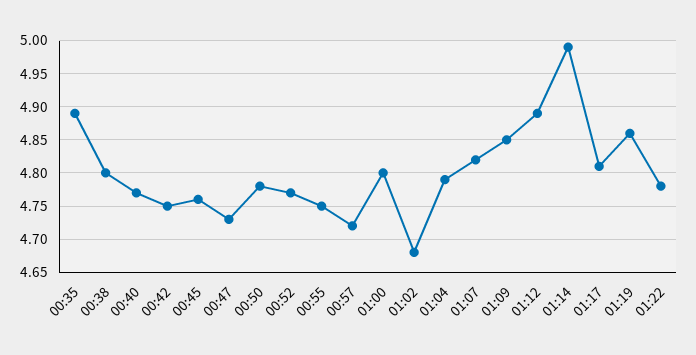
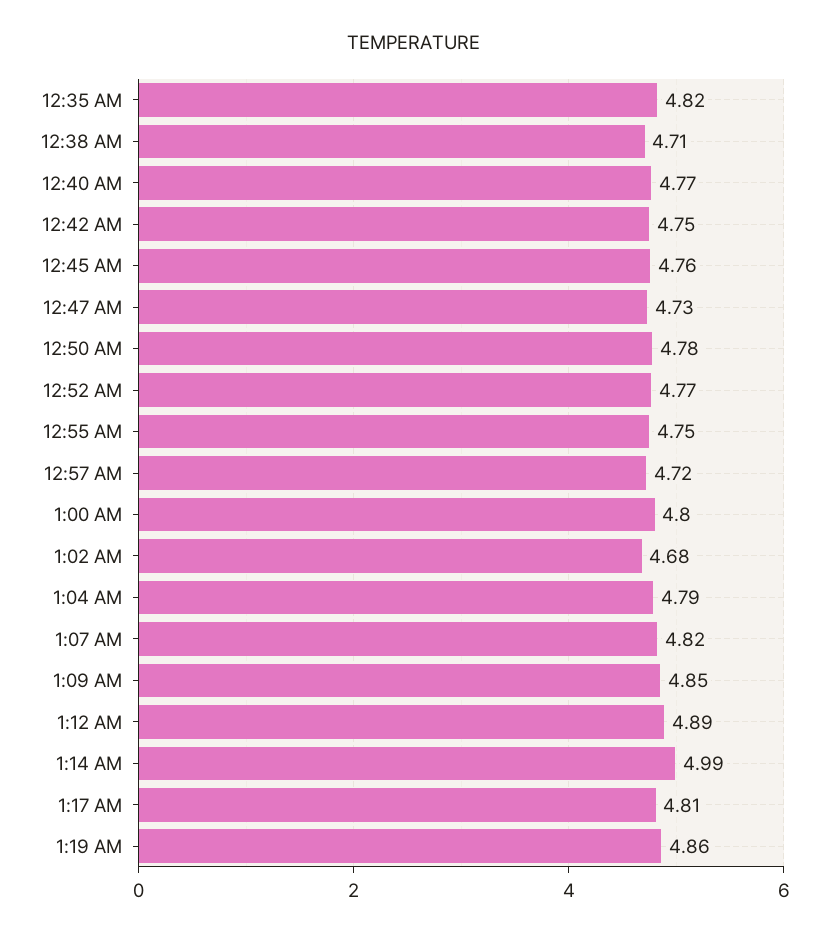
  {
-   "00:35": 4.89,
+   "00:35": 4.82,
-   "00:38": 4.8,
+   "00:38": 4.71,
    "00:40": 4.77,
    "00:42": 4.75,
    "00:45": 4.76,
    "00:47": 4.73,
    "00:50": 4.78,
    "00:52": 4.77,
    "00:55": 4.75,
    "00:57": 4.72,
    "01:00": 4.8,
    "01:02": 4.68,
    "01:04": 4.79,
    "01:07": 4.82,
    "01:09": 4.85,
    "01:12": 4.89,
    "01:14": 4.99,
    "01:17": 4.81,
-   "01:19": 4.86,
+   "01:19": 4.86
-   "01:22": 4.78
  }

